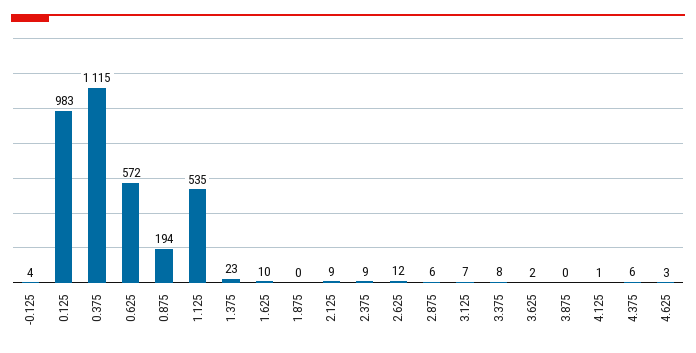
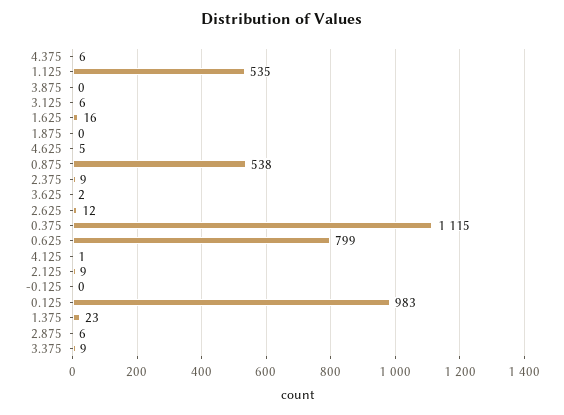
  {
-   "-0.125": 4,
+   "-0.125": 0,
    "0.125": 983,
    "0.375": 1115,
-   "0.625": 572,
+   "0.625": 799,
-   "0.875": 194,
+   "0.875": 538,
    "1.125": 535,
    "1.375": 23,
-   "1.625": 10,
+   "1.625": 16,
    "1.875": 0,
    "2.125": 9,
    "2.375": 9,
    "2.625": 12,
    "2.875": 6,
-   "3.125": 7,
+   "3.125": 6,
-   "3.375": 8,
+   "3.375": 9,
    "3.625": 2,
    "3.875": 0,
    "4.125": 1,
    "4.375": 6,
-   "4.625": 3
+   "4.625": 5
  }

